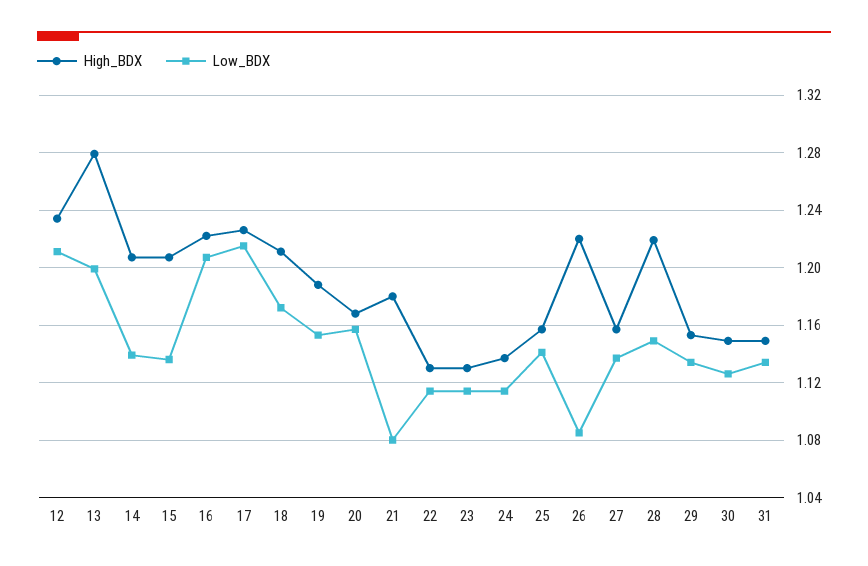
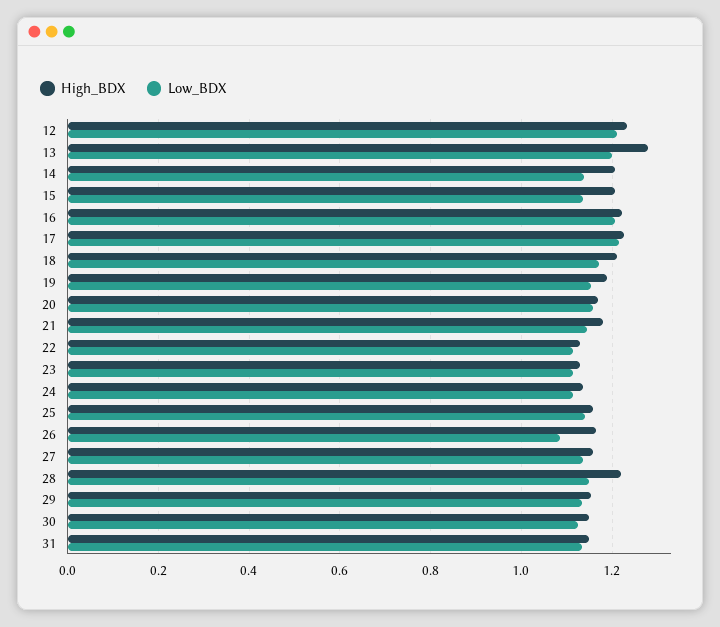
  {
    "High_BDX": {
      "12": 1.235,
      "13": 1.28,
      "14": 1.205,
      "15": 1.205,
      "16": 1.22,
      "17": 1.225,
      "18": 1.21,
      "19": 1.19,
      "20": 1.17,
      "21": 1.18,
      "22": 1.13,
      "23": 1.13,
      "24": 1.135,
      "25": 1.155,
-     "26": 1.22,
+     "26": 1.16,
      "27": 1.155,
      "28": 1.22,
      "29": 1.155,
      "30": 1.15,
      "31": 1.15
    },
    "Low_BDX": {
      "12": 1.21,
      "13": 1.2,
      "14": 1.14,
      "15": 1.135,
      "16": 1.205,
      "17": 1.215,
      "18": 1.17,
      "19": 1.155,
      "20": 1.155,
-     "21": 1.08,
+     "21": 1.14,
      "22": 1.115,
      "23": 1.115,
      "24": 1.115,
      "25": 1.14,
      "26": 1.085,
      "27": 1.135,
      "28": 1.15,
      "29": 1.135,
      "30": 1.125,
      "31": 1.135
    }
  }

